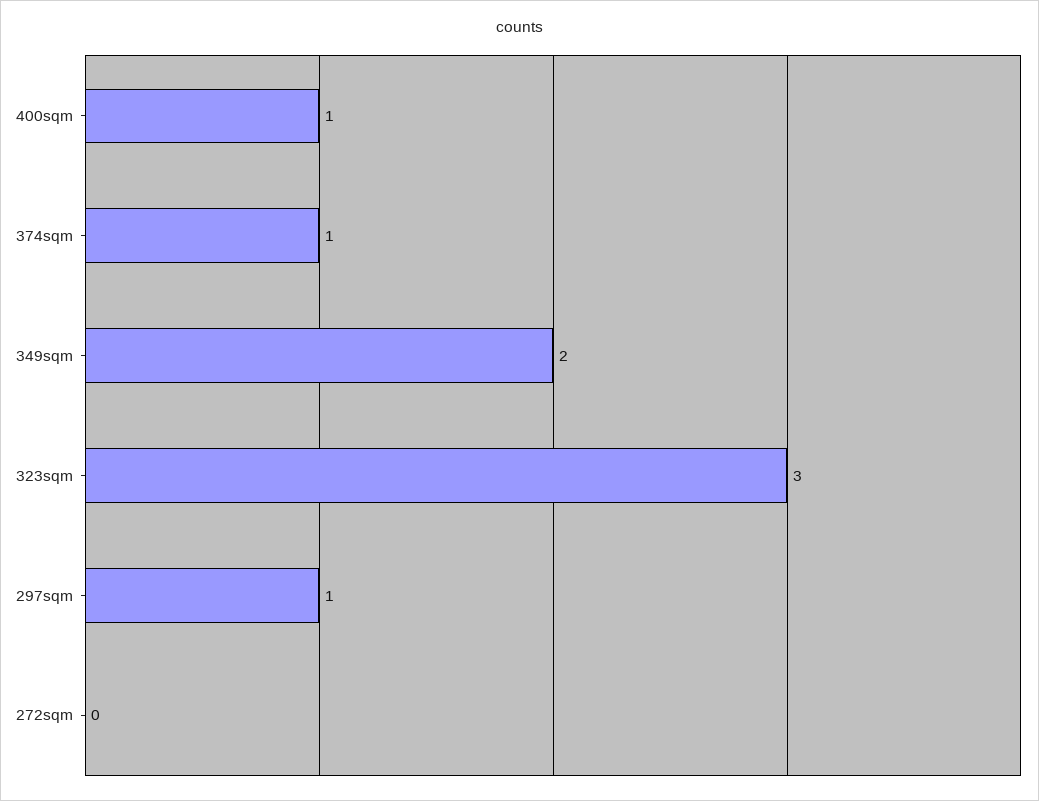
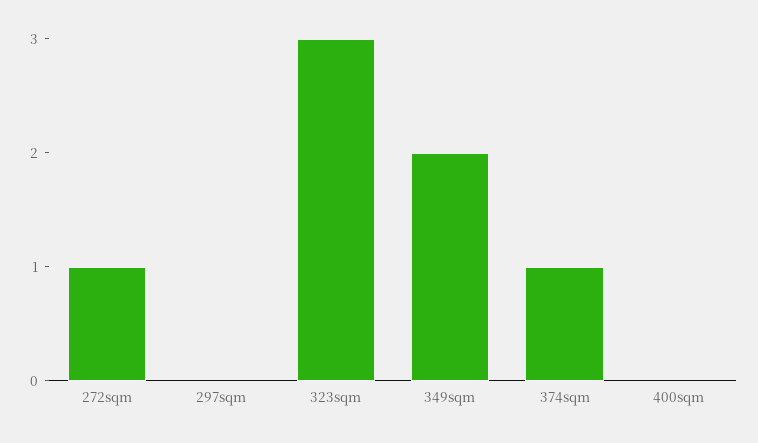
  {
-   "400sqm": 1,
+   "400sqm": 0,
    "374sqm": 1,
    "349sqm": 2,
    "323sqm": 3,
-   "297sqm": 1,
+   "297sqm": 0,
-   "272sqm": 0
+   "272sqm": 1
  }

